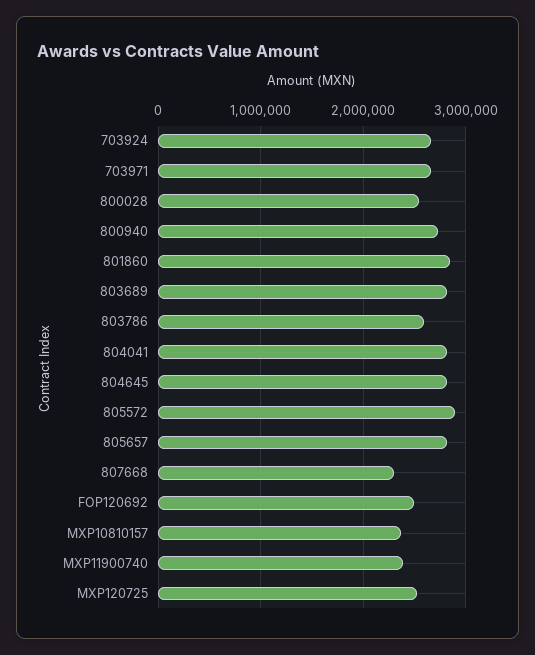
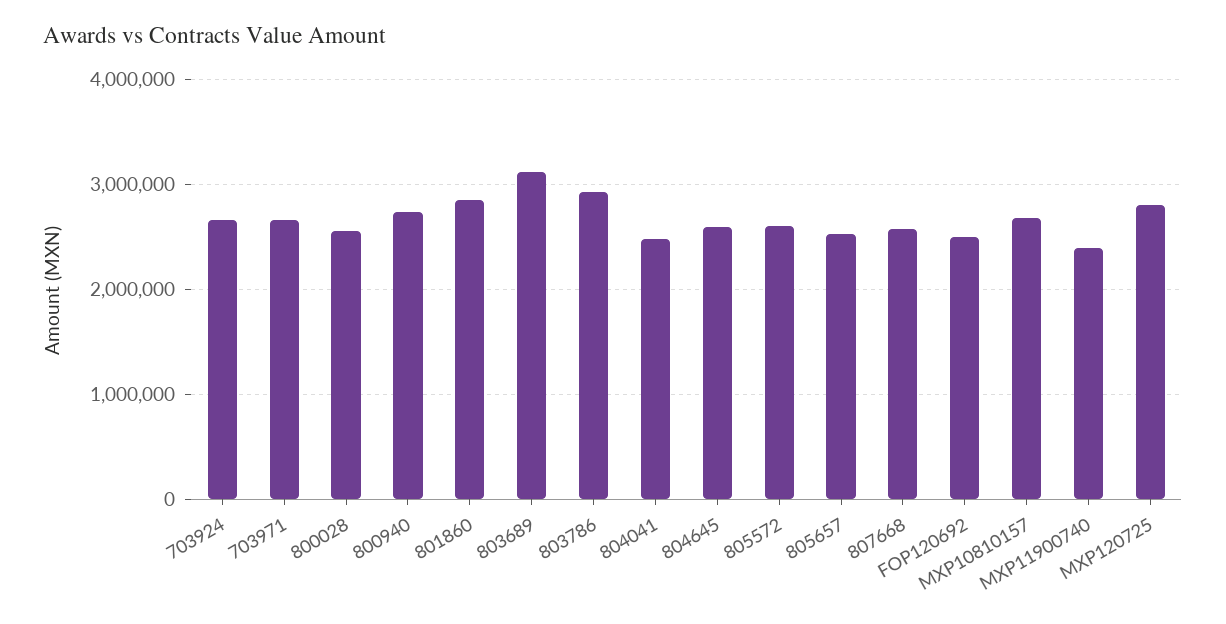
  {
    "703924": 2700000,
    "703971": 2700000,
    "800028": 2500000,
    "800940": 2700000,
    "801860": 2900000,
-   "803689": 2800000,
+   "803689": 3100000,
-   "803786": 2600000,
+   "803786": 2900000,
-   "804041": 2800000,
+   "804041": 2500000,
-   "804645": 2800000,
+   "804645": 2600000,
-   "805572": 2900000,
+   "805572": 2600000,
-   "805657": 2800000,
+   "805657": 2500000,
-   "807668": 2300000,
+   "807668": 2600000,
    "FOP120692": 2500000,
-   "MXP10810157": 2400000,
+   "MXP10810157": 2700000,
    "MXP11900740": 2400000,
-   "MXP120725": 2500000
+   "MXP120725": 2800000
  }

